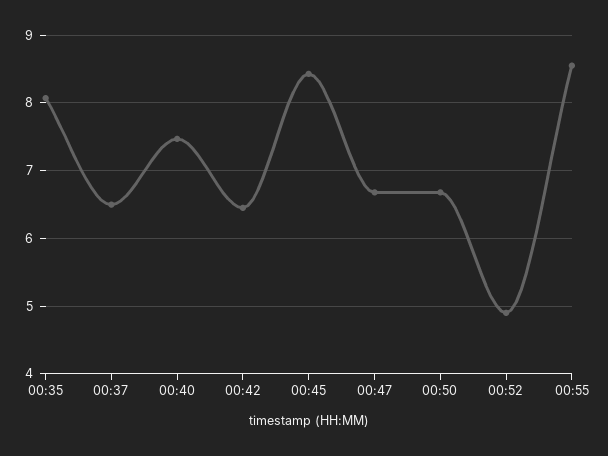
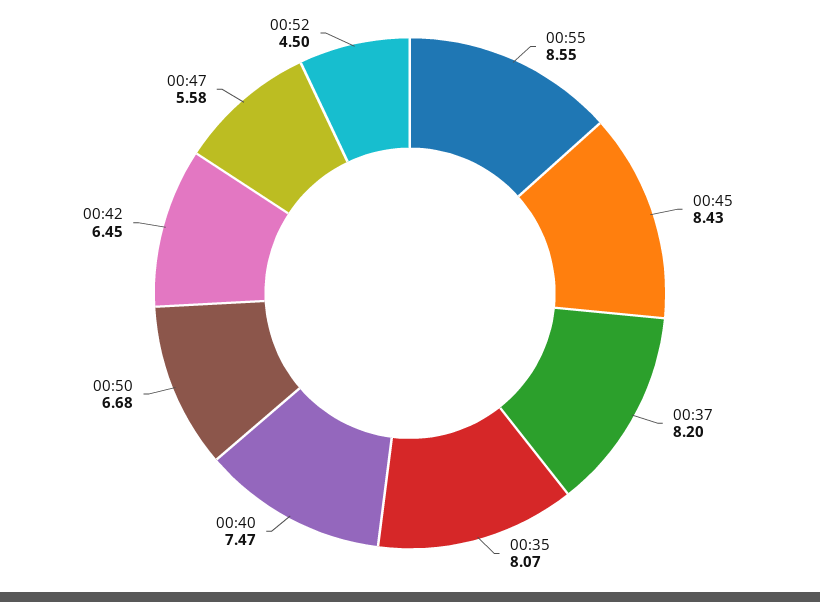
  {
    "00:35": 8.07,
-   "00:37": 6.5,
+   "00:37": 8.2,
    "00:40": 7.47,
    "00:42": 6.45,
    "00:45": 8.43,
-   "00:47": 6.7,
+   "00:47": 5.58,
    "00:50": 6.68,
-   "00:52": 4.9,
+   "00:52": 4.5,
    "00:55": 8.55
  }

